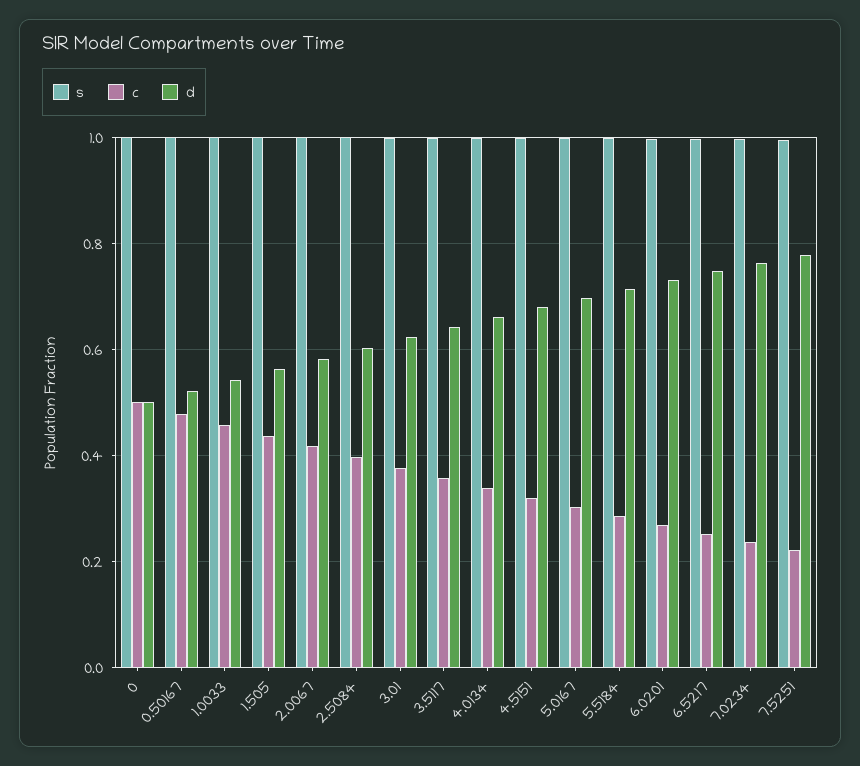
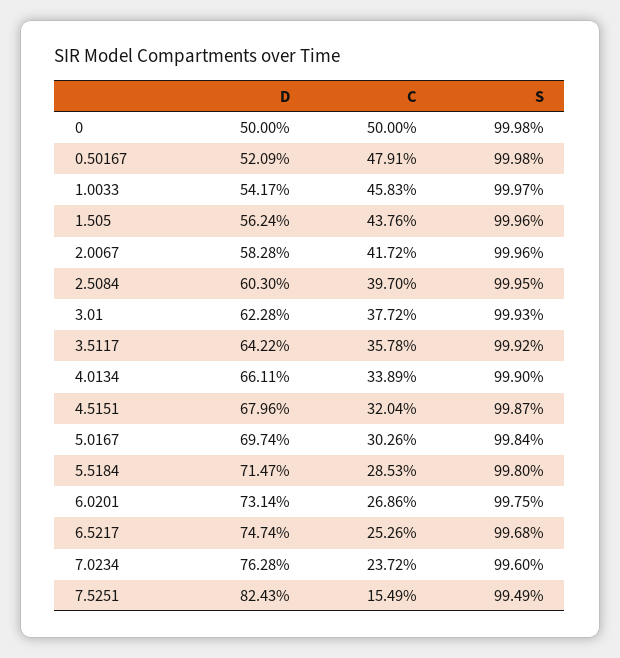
  {
    "s": {
      "0": 0.9998,
      "0.50167": 0.9998,
      "1.0033": 0.9997,
      "1.505": 0.9996,
      "2.0067": 0.9996,
      "2.5084": 0.9995,
      "3.01": 0.9993,
      "3.5117": 0.9992,
      "4.0134": 0.999,
      "4.5151": 0.9987,
      "5.0167": 0.9984,
      "5.5184": 0.998,
      "6.0201": 0.9975,
      "6.5217": 0.9968,
      "7.0234": 0.996,
      "7.5251": 0.9949
    },
    "c": {
      "0": 0.5,
      "0.50167": 0.4791,
      "1.0033": 0.4583,
      "1.505": 0.4376,
      "2.0067": 0.4172,
      "2.5084": 0.397,
      "3.01": 0.3772,
      "3.5117": 0.3578,
      "4.0134": 0.3389,
      "4.5151": 0.3204,
      "5.0167": 0.3026,
      "5.5184": 0.2853,
      "6.0201": 0.2686,
      "6.5217": 0.2526,
      "7.0234": 0.2372,
-     "7.5251": 0.22
+     "7.5251": 0.1549
    },
    "d": {
      "0": 0.5,
      "0.50167": 0.5209,
      "1.0033": 0.5417,
      "1.505": 0.5624,
      "2.0067": 0.5828,
      "2.5084": 0.603,
      "3.01": 0.6228,
      "3.5117": 0.6422,
      "4.0134": 0.6611,
      "4.5151": 0.6796,
      "5.0167": 0.6974,
      "5.5184": 0.7147,
      "6.0201": 0.7314,
      "6.5217": 0.7474,
      "7.0234": 0.7628,
-     "7.5251": 0.78
+     "7.5251": 0.8243
    }
  }

